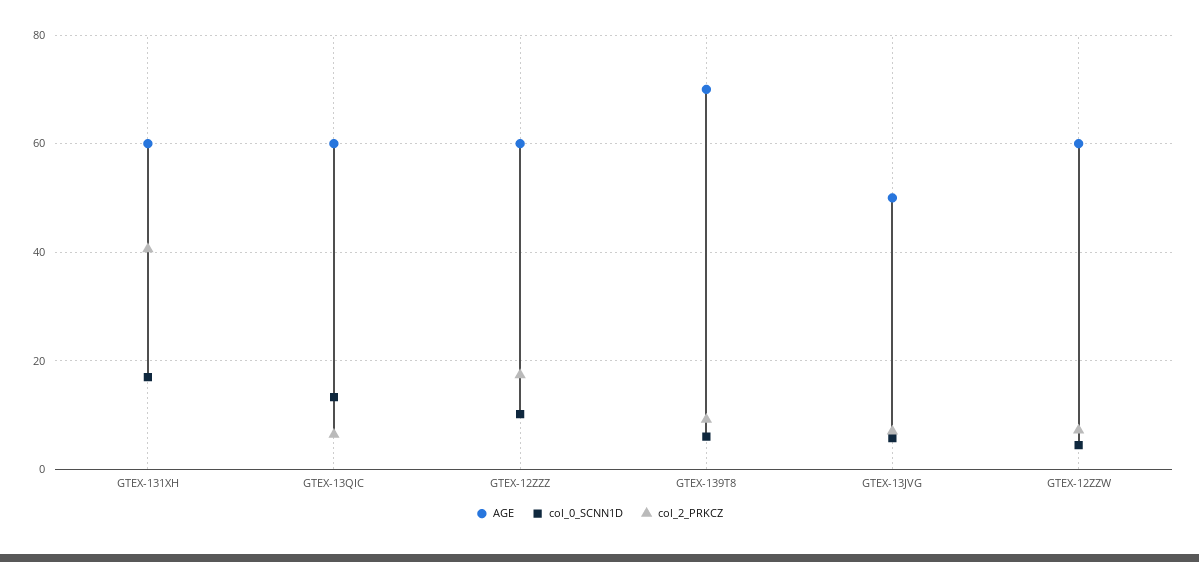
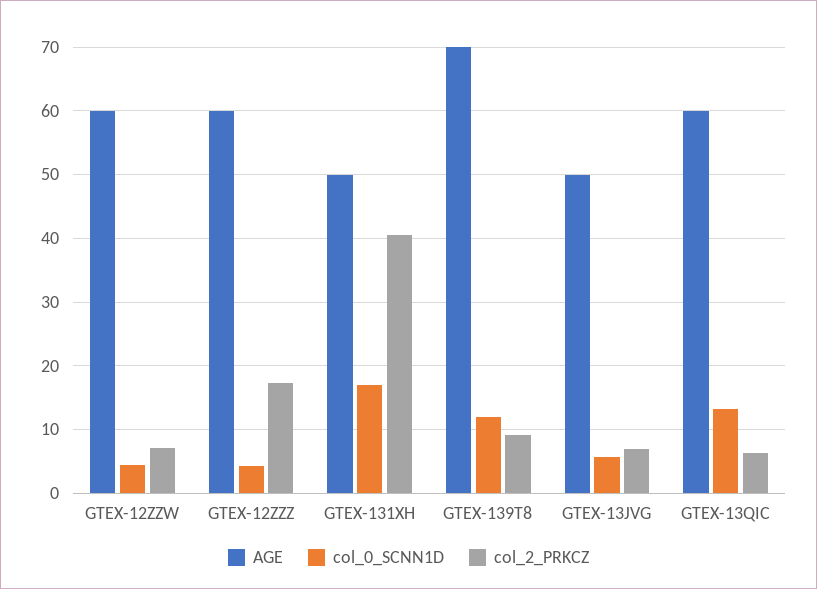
  {
    "AGE": {
-     "GTEX-131XH": 60,
+     "GTEX-131XH": 50,
      "GTEX-13QIC": 60,
      "GTEX-12ZZZ": 60,
      "GTEX-139T8": 70,
      "GTEX-13JVG": 50,
      "GTEX-12ZZW": 60
    },
    "col_0_SCNN1D": {
      "GTEX-131XH": 17,
      "GTEX-13QIC": 13,
-     "GTEX-12ZZZ": 10,
+     "GTEX-12ZZZ": 4,
-     "GTEX-139T8": 6,
+     "GTEX-139T8": 12,
      "GTEX-13JVG": 6,
      "GTEX-12ZZW": 4
    },
    "col_2_PRKCZ": {
      "GTEX-131XH": 41,
      "GTEX-13QIC": 6,
      "GTEX-12ZZZ": 17,
      "GTEX-139T8": 9,
      "GTEX-13JVG": 7,
      "GTEX-12ZZW": 7
    }
  }

